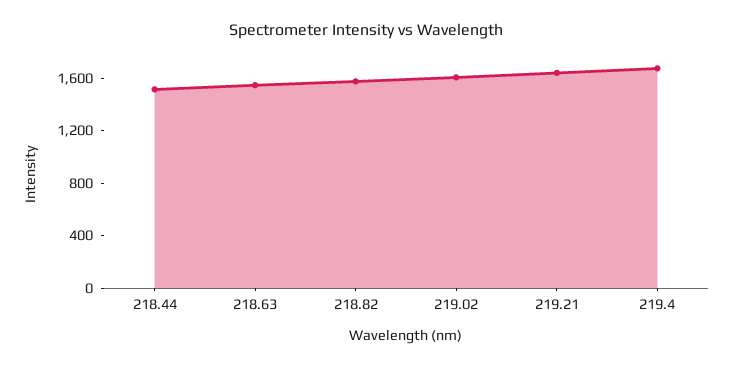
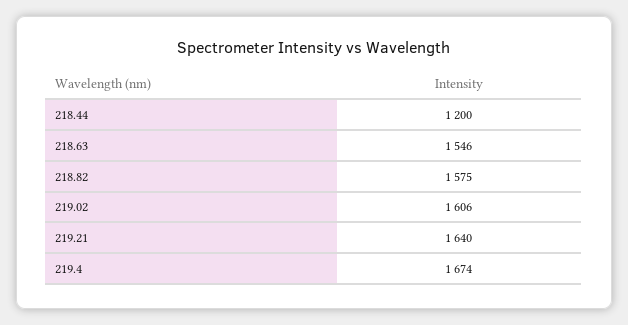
  {
-   "218.44": 1500,
+   "218.44": 1200,
    "218.63": 1546,
    "218.82": 1575,
    "219.02": 1606,
    "219.21": 1640,
    "219.4": 1674
  }

